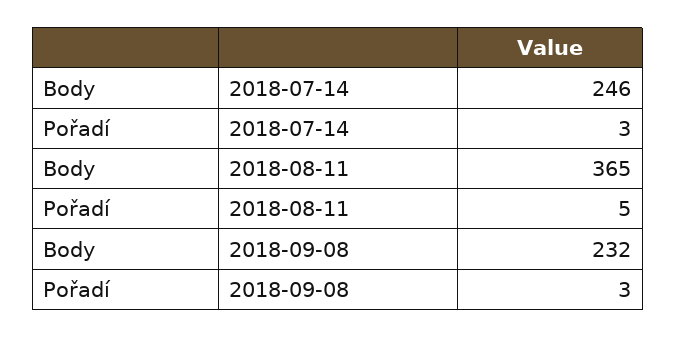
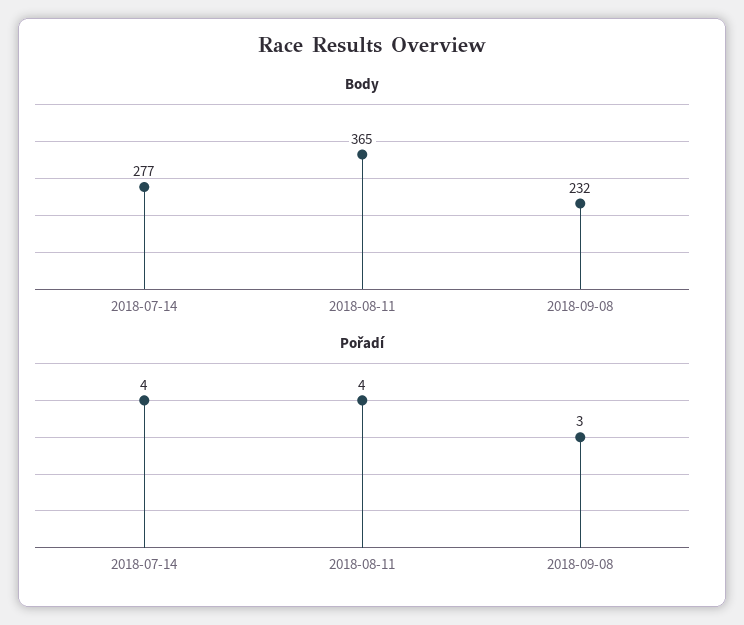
  {
    "Body": {
-     "2018-07-14": 246,
+     "2018-07-14": 277,
      "2018-08-11": 365,
      "2018-09-08": 232
    },
    "Pořadí": {
-     "2018-07-14": 3,
+     "2018-07-14": 4,
-     "2018-08-11": 5,
+     "2018-08-11": 4,
      "2018-09-08": 3
    }
  }

